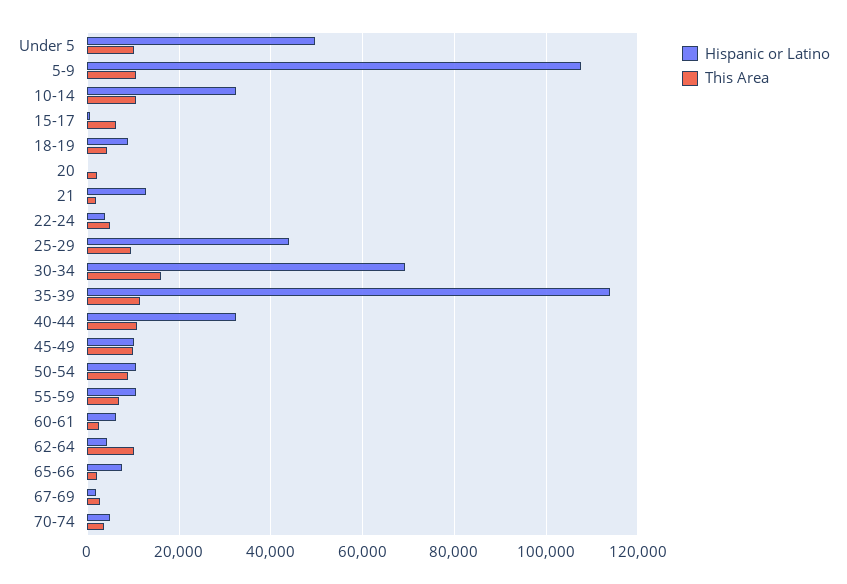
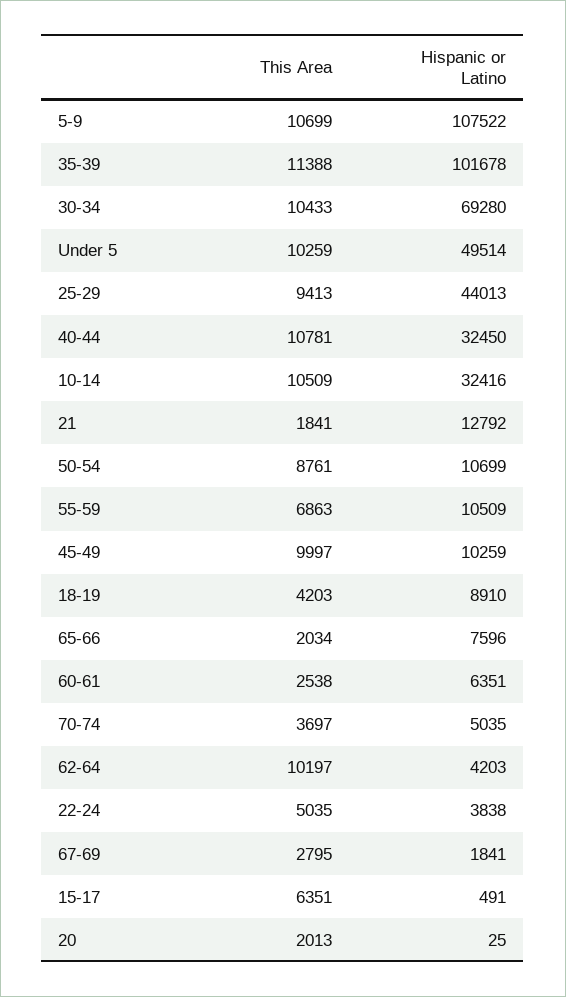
  {
    "Hispanic or Latino": {
      "Under 5": 49514,
      "5-9": 107522,
      "10-14": 32416,
      "15-17": 491,
      "18-19": 8910,
      "20": 25,
      "21": 12792,
      "22-24": 3838,
      "25-29": 44013,
      "30-34": 69280,
-     "35-39": 114000,
+     "35-39": 101678,
      "40-44": 32450,
      "45-49": 10259,
      "50-54": 10699,
      "55-59": 10509,
      "60-61": 6351,
      "62-64": 4203,
      "65-66": 7596,
      "67-69": 1841,
      "70-74": 5035
    },
    "This Area": {
      "Under 5": 10259,
      "5-9": 10699,
      "10-14": 10509,
      "15-17": 6351,
      "18-19": 4203,
      "20": 2013,
      "21": 1841,
      "22-24": 5035,
      "25-29": 9413,
-     "30-34": 16000,
+     "30-34": 10433,
      "35-39": 11388,
      "40-44": 10781,
      "45-49": 9997,
      "50-54": 8761,
      "55-59": 6863,
      "60-61": 2538,
      "62-64": 10197,
      "65-66": 2034,
      "67-69": 2795,
      "70-74": 3697
    }
  }

